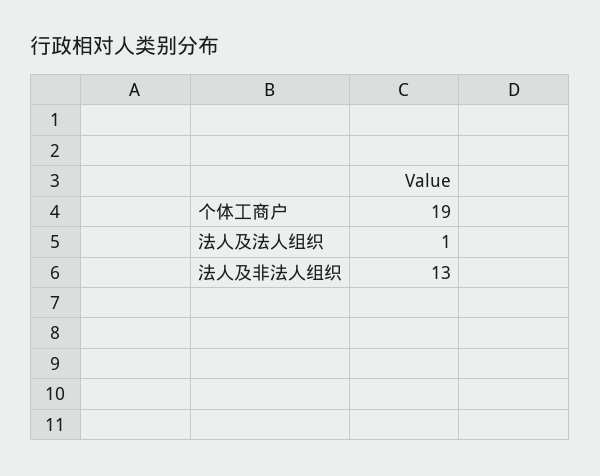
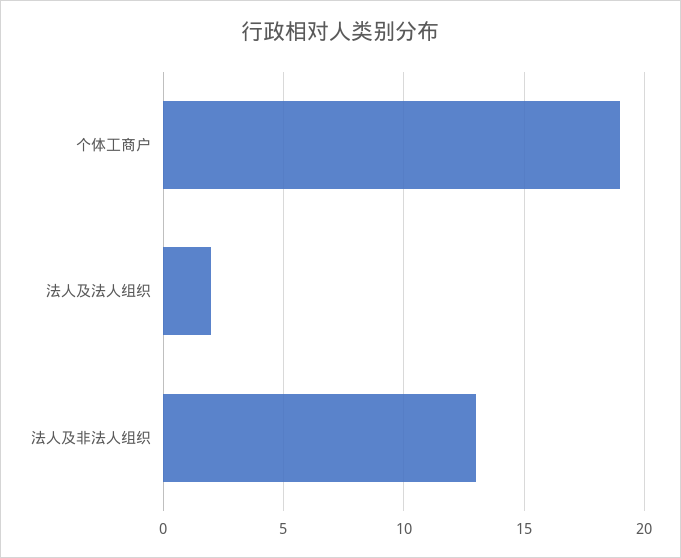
  {
    "个体工商户": 19,
-   "法人及法人组织": 1,
+   "法人及法人组织": 2,
    "法人及非法人组织": 13
  }

